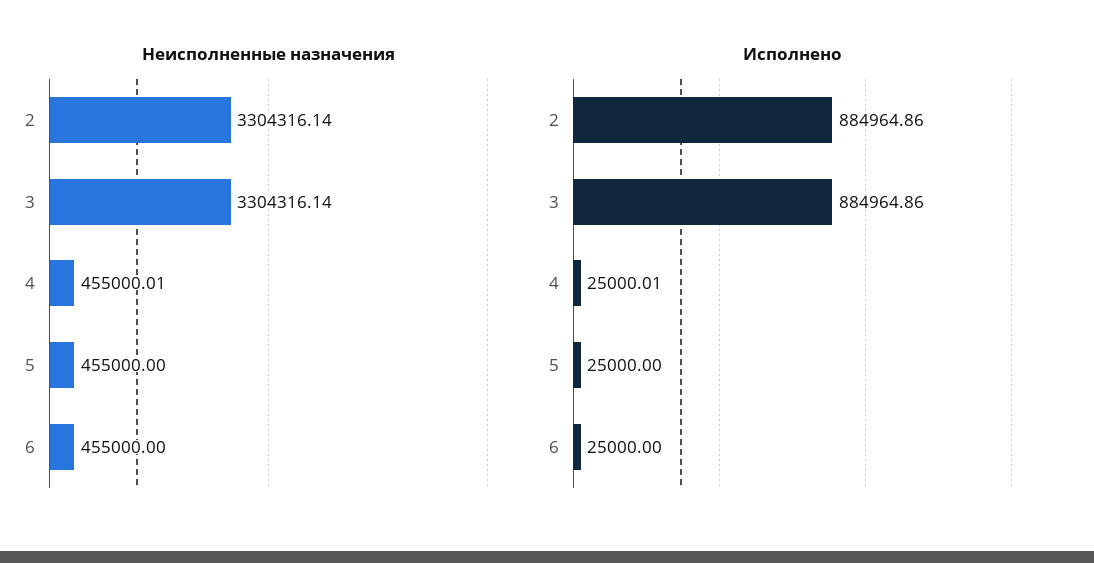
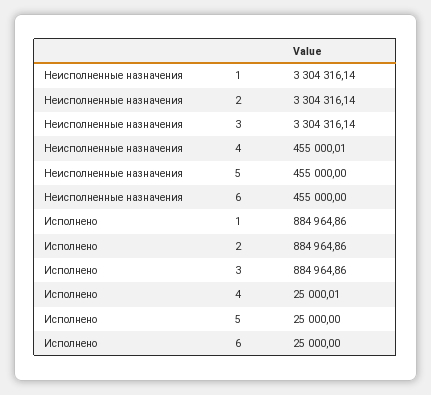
  {
    "Неисполненные назначения": {
      "2": 3304316.14,
      "3": 3304316.14,
      "4": 455000.01,
      "5": 455000,
-     "6": 455000
+     "6": 455000,
+     "1": 3304316.14
    },
    "Исполнено": {
      "2": 884964.86,
      "3": 884964.86,
      "4": 25000.01,
      "5": 25000,
-     "6": 25000
+     "6": 25000,
+     "1": 884964.86
    }
  }

